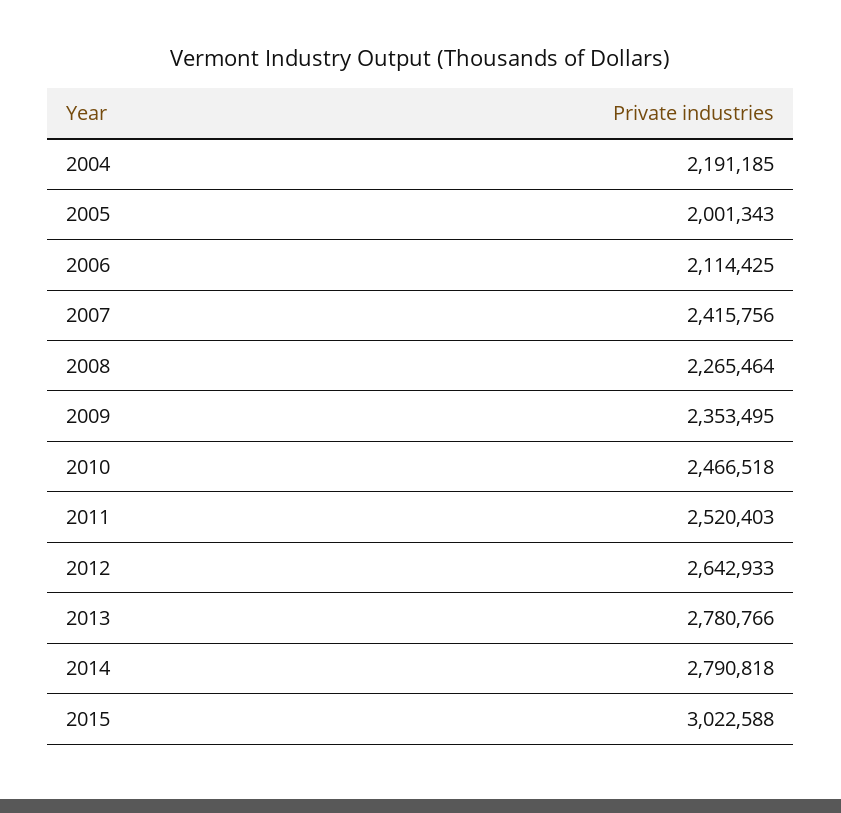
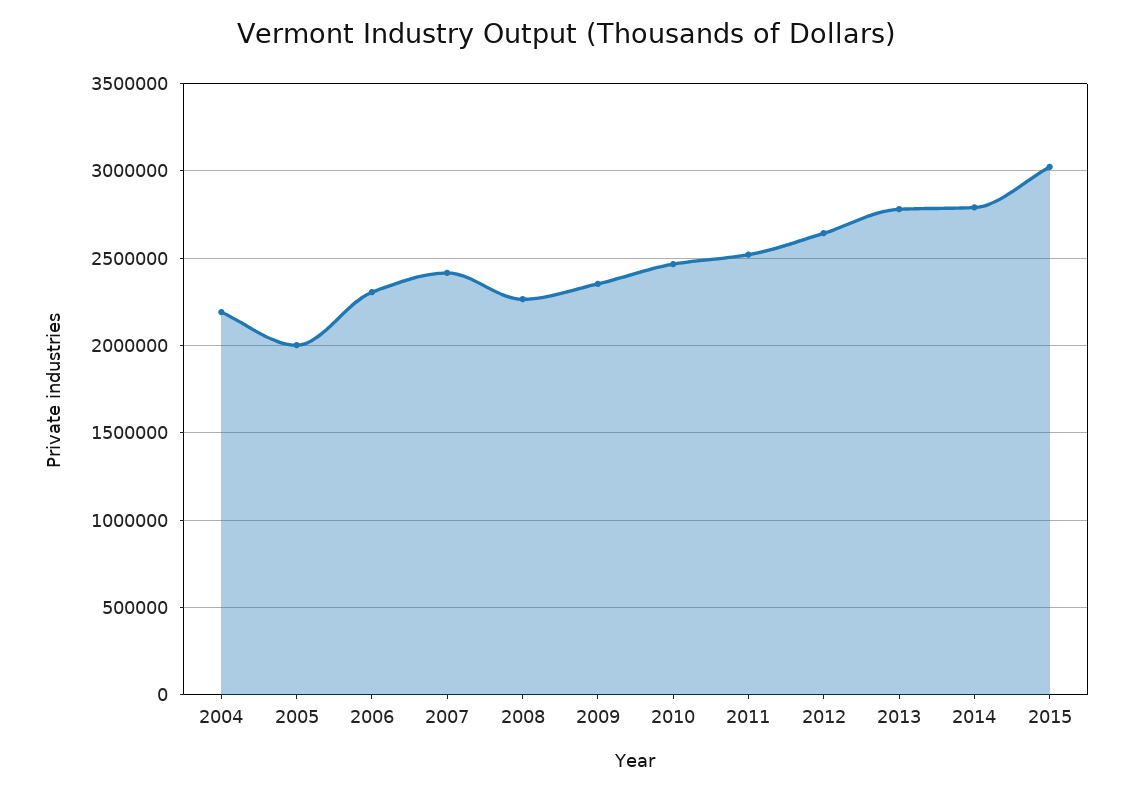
  {
    "2004": 2191185,
    "2005": 2001343,
-   "2006": 2114425,
+   "2006": 2300000,
    "2007": 2415756,
    "2008": 2265464,
    "2009": 2353495,
    "2010": 2466518,
    "2011": 2520403,
    "2012": 2642933,
    "2013": 2780766,
    "2014": 2790818,
    "2015": 3022588
  }

